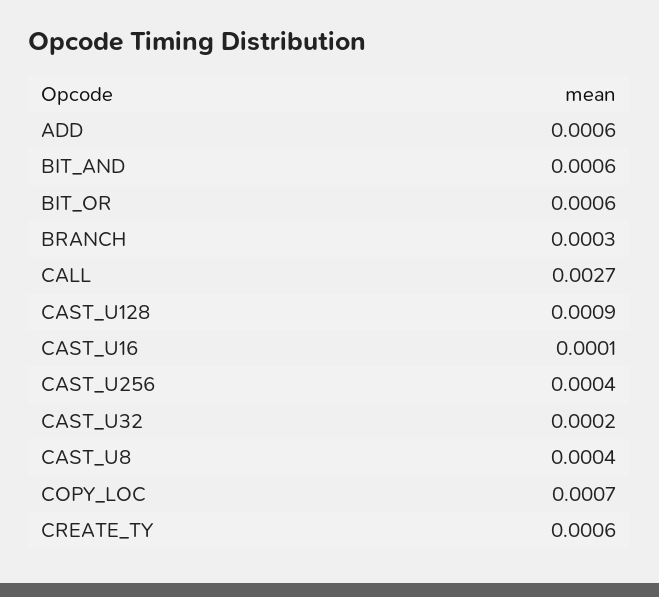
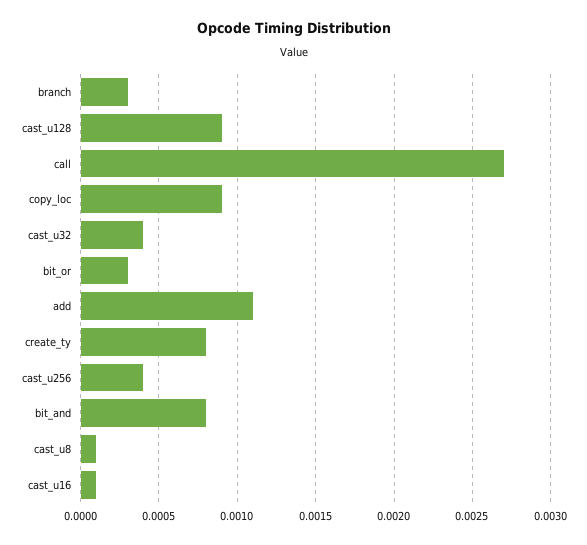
  {
-   "ADD": 0.0006,
+   "ADD": 0.0011,
-   "BIT_AND": 0.0006,
+   "BIT_AND": 0.0008,
-   "BIT_OR": 0.0006,
+   "BIT_OR": 0.0003,
    "BRANCH": 0.0003,
    "CALL": 0.0027,
    "CAST_U128": 0.0009,
    "CAST_U16": 0.0001,
    "CAST_U256": 0.0004,
-   "CAST_U32": 0.0002,
+   "CAST_U32": 0.0004,
-   "CAST_U8": 0.0004,
+   "CAST_U8": 0.0001,
-   "COPY_LOC": 0.0007,
+   "COPY_LOC": 0.0009,
-   "CREATE_TY": 0.0006
+   "CREATE_TY": 0.0008
  }

